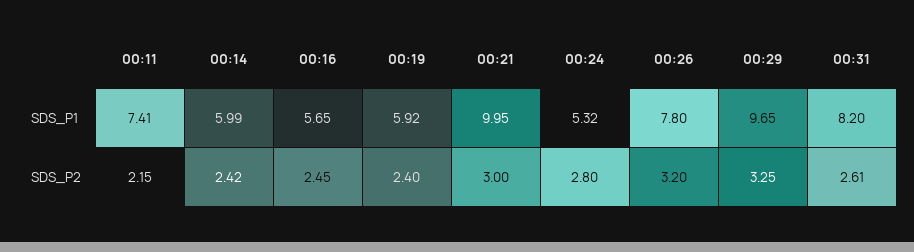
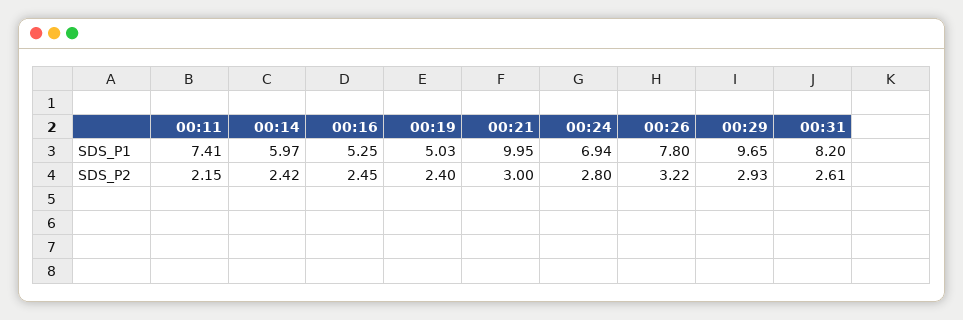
  {
    "00:11": {
      "SDS_P1": 7.41,
      "SDS_P2": 2.15
    },
    "00:14": {
-     "SDS_P1": 5.99,
+     "SDS_P1": 5.97,
      "SDS_P2": 2.42
    },
    "00:16": {
-     "SDS_P1": 5.65,
+     "SDS_P1": 5.25,
      "SDS_P2": 2.45
    },
    "00:19": {
-     "SDS_P1": 5.92,
+     "SDS_P1": 5.03,
      "SDS_P2": 2.4
    },
    "00:21": {
      "SDS_P1": 9.95,
      "SDS_P2": 3
    },
    "00:24": {
-     "SDS_P1": 5.32,
+     "SDS_P1": 6.94,
      "SDS_P2": 2.8
    },
    "00:26": {
      "SDS_P1": 7.8,
-     "SDS_P2": 3.2
+     "SDS_P2": 3.22
    },
    "00:29": {
      "SDS_P1": 9.65,
-     "SDS_P2": 3.25
+     "SDS_P2": 2.93
    },
    "00:31": {
      "SDS_P1": 8.2,
      "SDS_P2": 2.61
    }
  }

